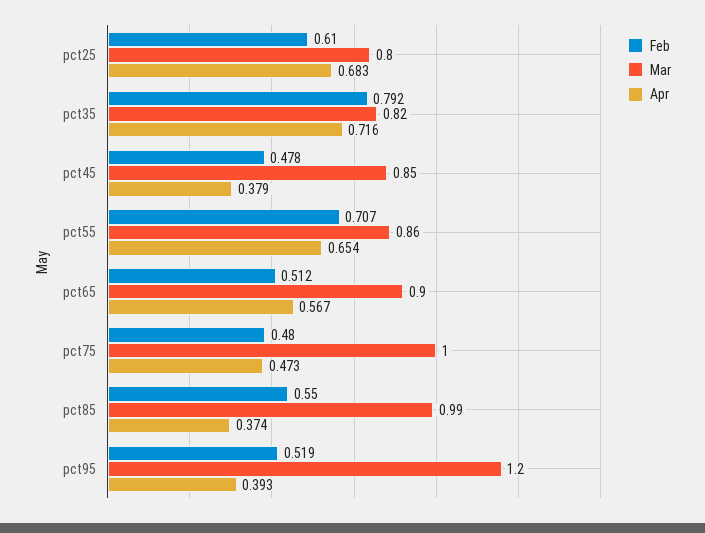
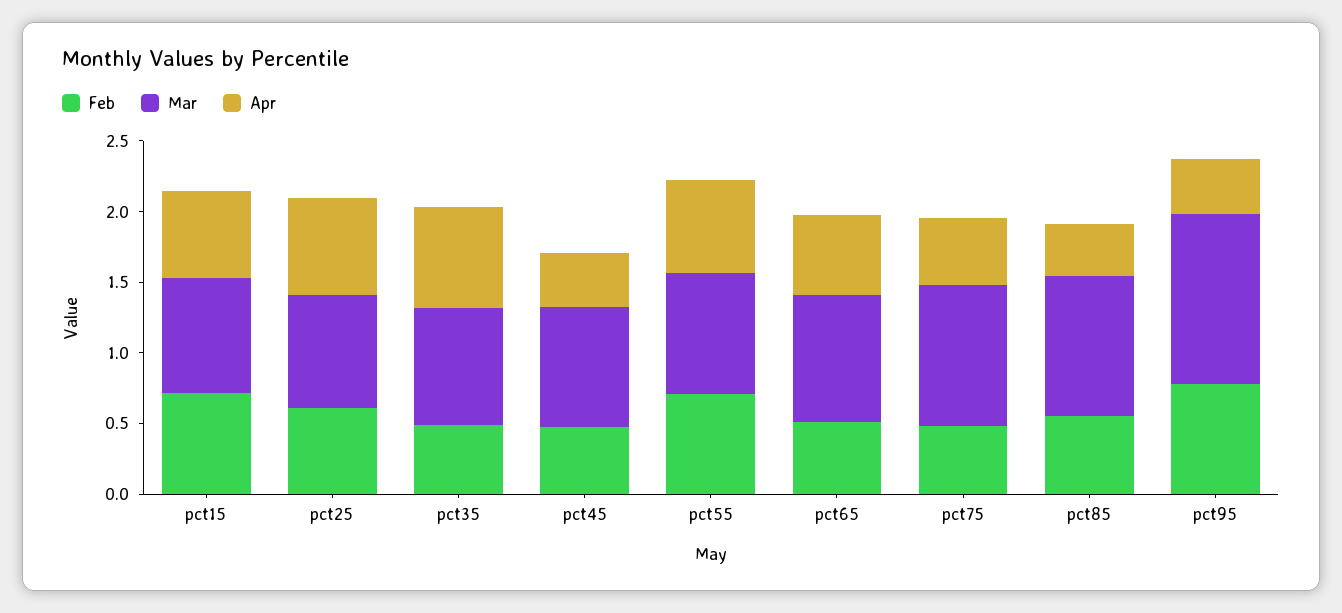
  {
    "Feb": {
      "pct25": 0.61,
-     "pct35": 0.792,
+     "pct35": 0.5,
      "pct45": 0.478,
      "pct55": 0.707,
      "pct65": 0.512,
      "pct75": 0.48,
      "pct85": 0.55,
-     "pct95": 0.519
+     "pct95": 0.8,
+     "pct15": 0.7
    },
    "Mar": {
      "pct25": 0.8,
      "pct35": 0.82,
      "pct45": 0.85,
      "pct55": 0.86,
      "pct65": 0.9,
      "pct75": 1,
      "pct85": 0.99,
-     "pct95": 1.2
+     "pct95": 1.2,
+     "pct15": 0.8
    },
    "Apr": {
      "pct25": 0.683,
      "pct35": 0.716,
      "pct45": 0.379,
      "pct55": 0.654,
      "pct65": 0.567,
      "pct75": 0.473,
      "pct85": 0.374,
-     "pct95": 0.393
+     "pct95": 0.393,
+     "pct15": 0.6
    }
  }

